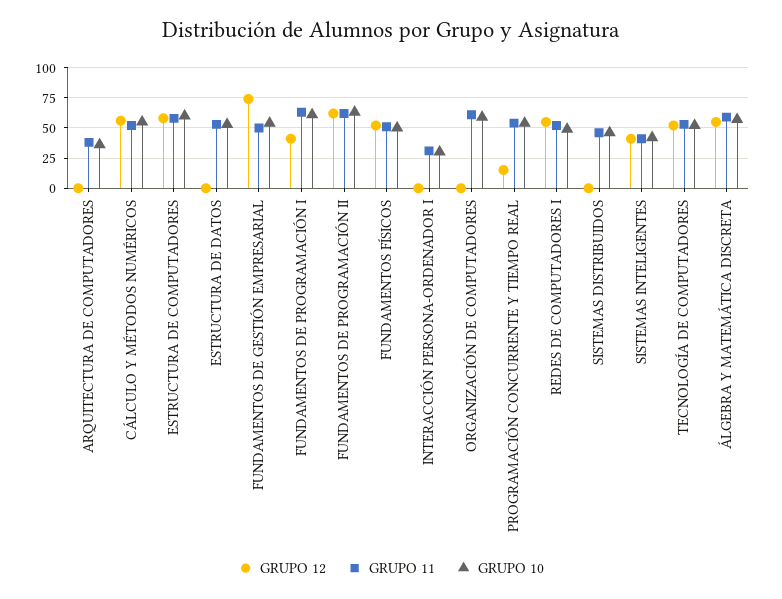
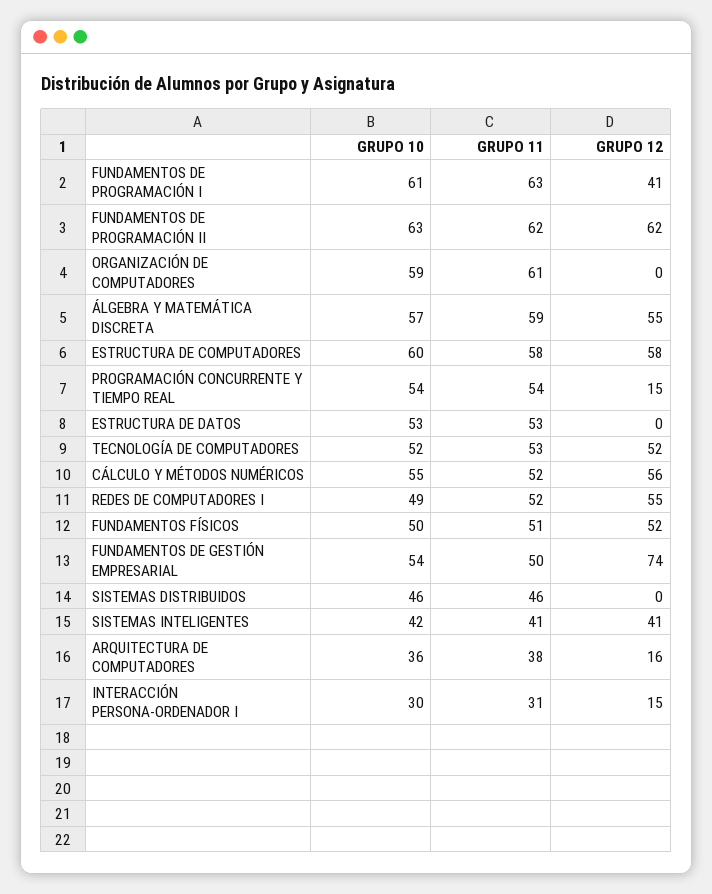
  {
    "GRUPO 12": {
-     "ARQUITECTURA DE COMPUTADORES": 0,
+     "ARQUITECTURA DE COMPUTADORES": 16,
      "CÁLCULO Y MÉTODOS NUMÉRICOS": 56,
      "ESTRUCTURA DE COMPUTADORES": 58,
      "ESTRUCTURA DE DATOS": 0,
      "FUNDAMENTOS DE GESTIÓN EMPRESARIAL": 74,
      "FUNDAMENTOS DE PROGRAMACIÓN I": 41,
      "FUNDAMENTOS DE PROGRAMACIÓN II": 62,
      "FUNDAMENTOS FÍSICOS": 52,
-     "INTERACCIÓN PERSONA-ORDENADOR I": 0,
+     "INTERACCIÓN PERSONA-ORDENADOR I": 15,
      "ORGANIZACIÓN DE COMPUTADORES": 0,
      "PROGRAMACIÓN CONCURRENTE Y TIEMPO REAL": 15,
      "REDES DE COMPUTADORES I": 55,
      "SISTEMAS DISTRIBUIDOS": 0,
      "SISTEMAS INTELIGENTES": 41,
      "TECNOLOGÍA DE COMPUTADORES": 52,
      "ÁLGEBRA Y MATEMÁTICA DISCRETA": 55
    },
    "GRUPO 11": {
      "ARQUITECTURA DE COMPUTADORES": 38,
      "CÁLCULO Y MÉTODOS NUMÉRICOS": 52,
      "ESTRUCTURA DE COMPUTADORES": 58,
      "ESTRUCTURA DE DATOS": 53,
      "FUNDAMENTOS DE GESTIÓN EMPRESARIAL": 50,
      "FUNDAMENTOS DE PROGRAMACIÓN I": 63,
      "FUNDAMENTOS DE PROGRAMACIÓN II": 62,
      "FUNDAMENTOS FÍSICOS": 51,
      "INTERACCIÓN PERSONA-ORDENADOR I": 31,
      "ORGANIZACIÓN DE COMPUTADORES": 61,
      "PROGRAMACIÓN CONCURRENTE Y TIEMPO REAL": 54,
      "REDES DE COMPUTADORES I": 52,
      "SISTEMAS DISTRIBUIDOS": 46,
      "SISTEMAS INTELIGENTES": 41,
      "TECNOLOGÍA DE COMPUTADORES": 53,
      "ÁLGEBRA Y MATEMÁTICA DISCRETA": 59
    },
    "GRUPO 10": {
      "ARQUITECTURA DE COMPUTADORES": 36,
      "CÁLCULO Y MÉTODOS NUMÉRICOS": 55,
      "ESTRUCTURA DE COMPUTADORES": 60,
      "ESTRUCTURA DE DATOS": 53,
      "FUNDAMENTOS DE GESTIÓN EMPRESARIAL": 54,
      "FUNDAMENTOS DE PROGRAMACIÓN I": 61,
      "FUNDAMENTOS DE PROGRAMACIÓN II": 63,
      "FUNDAMENTOS FÍSICOS": 50,
      "INTERACCIÓN PERSONA-ORDENADOR I": 30,
      "ORGANIZACIÓN DE COMPUTADORES": 59,
      "PROGRAMACIÓN CONCURRENTE Y TIEMPO REAL": 54,
      "REDES DE COMPUTADORES I": 49,
      "SISTEMAS DISTRIBUIDOS": 46,
      "SISTEMAS INTELIGENTES": 42,
      "TECNOLOGÍA DE COMPUTADORES": 52,
      "ÁLGEBRA Y MATEMÁTICA DISCRETA": 57
    }
  }

